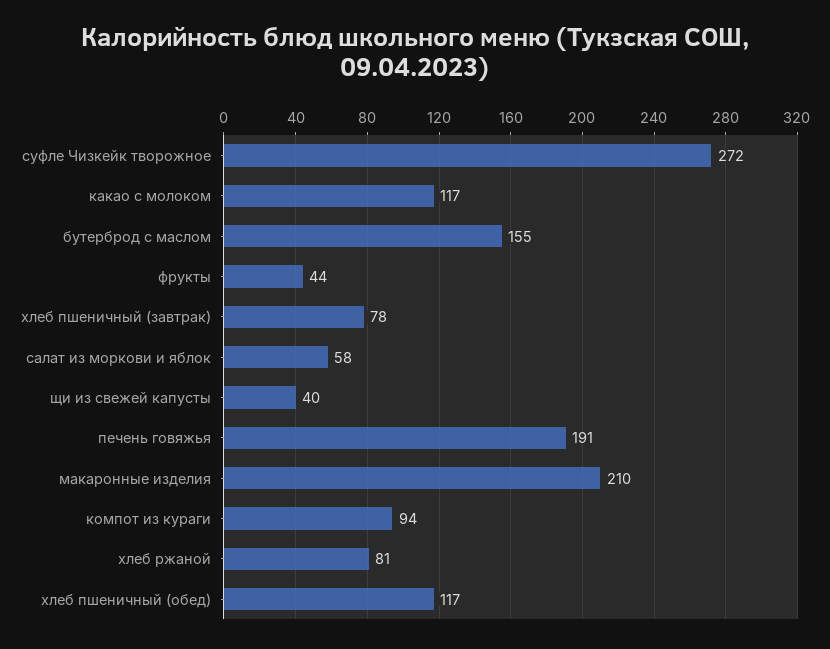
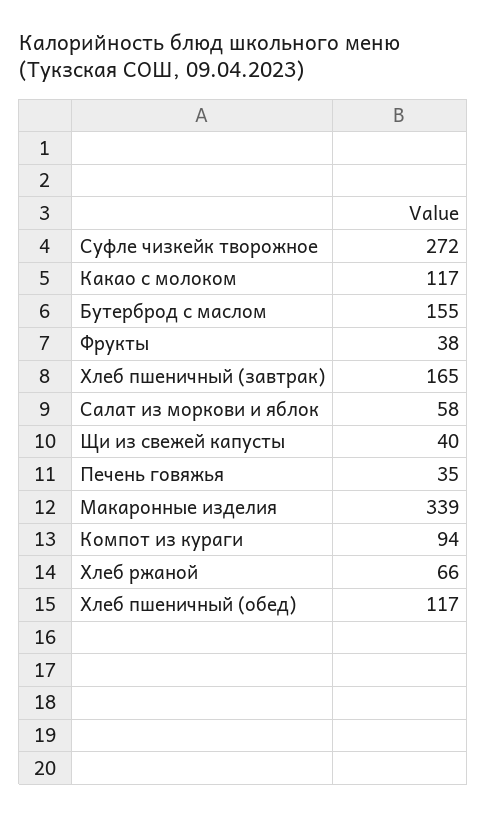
  {
    "суфле Чизкейк творожное": 272,
    "какао с молоком": 117,
    "бутерброд с маслом": 155,
-   "фрукты": 44,
+   "фрукты": 38,
-   "хлеб пшеничный (завтрак)": 78,
+   "хлеб пшеничный (завтрак)": 165,
    "салат из моркови и яблок": 58,
    "щи из свежей капусты": 40,
-   "печень говяжья": 191,
+   "печень говяжья": 35,
-   "макаронные изделия": 210,
+   "макаронные изделия": 339,
    "компот из кураги": 94,
-   "хлеб ржаной": 81,
+   "хлеб ржаной": 66,
    "хлеб пшеничный (обед)": 117
  }

